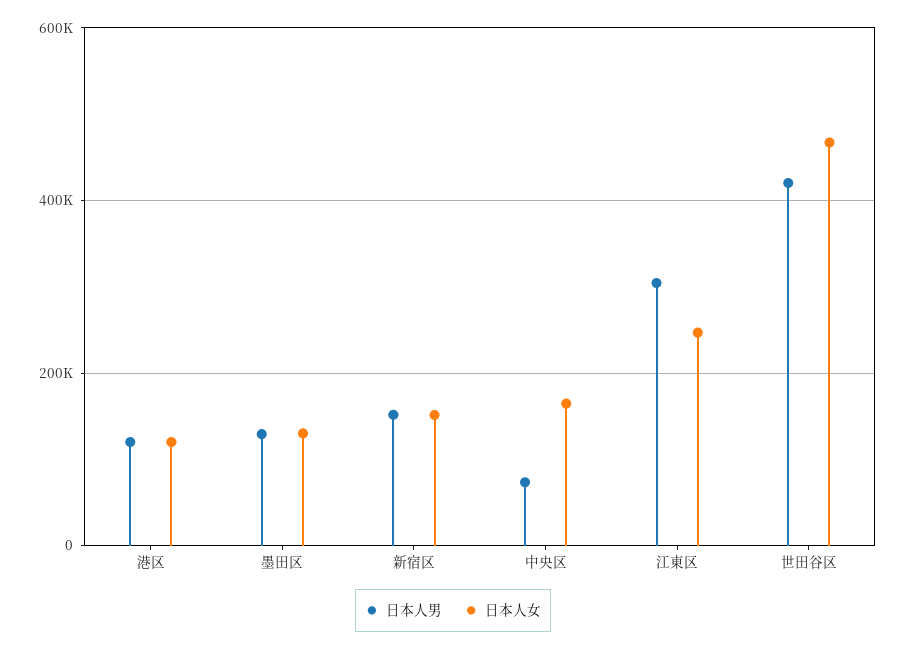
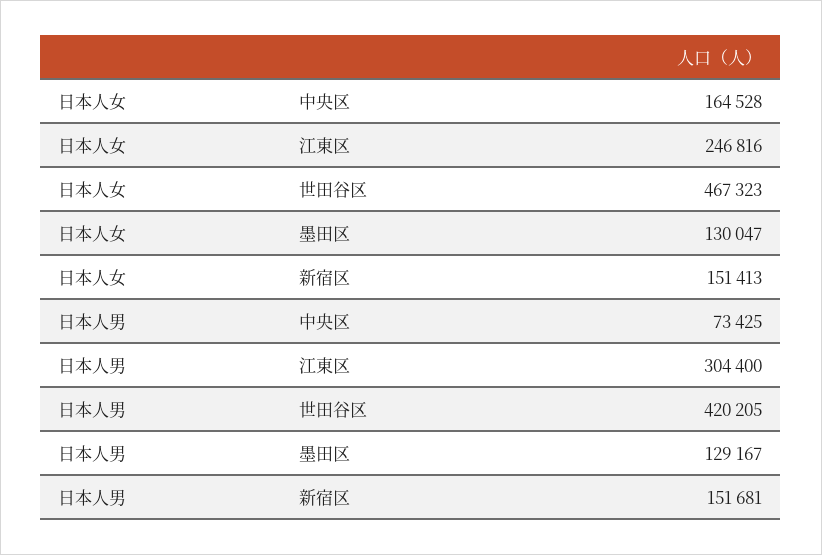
  {
    "日本人男": {
-     "港区": 120000,
      "墨田区": 129167,
      "新宿区": 151681,
      "中央区": 73425,
      "江東区": 304400,
      "世田谷区": 420205
    },
    "日本人女": {
-     "港区": 120000,
      "墨田区": 130047,
      "新宿区": 151413,
      "中央区": 164528,
      "江東区": 246816,
      "世田谷区": 467323
    }
  }

